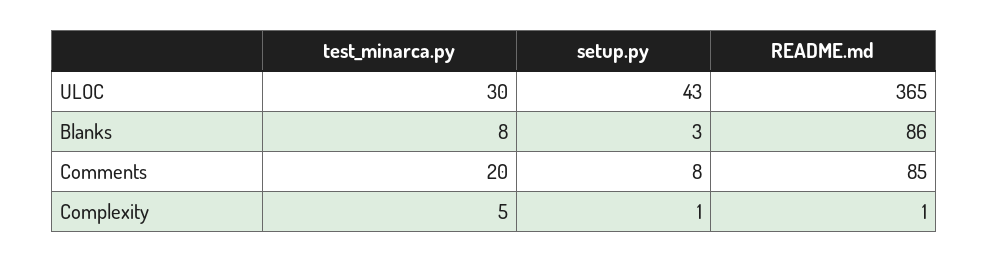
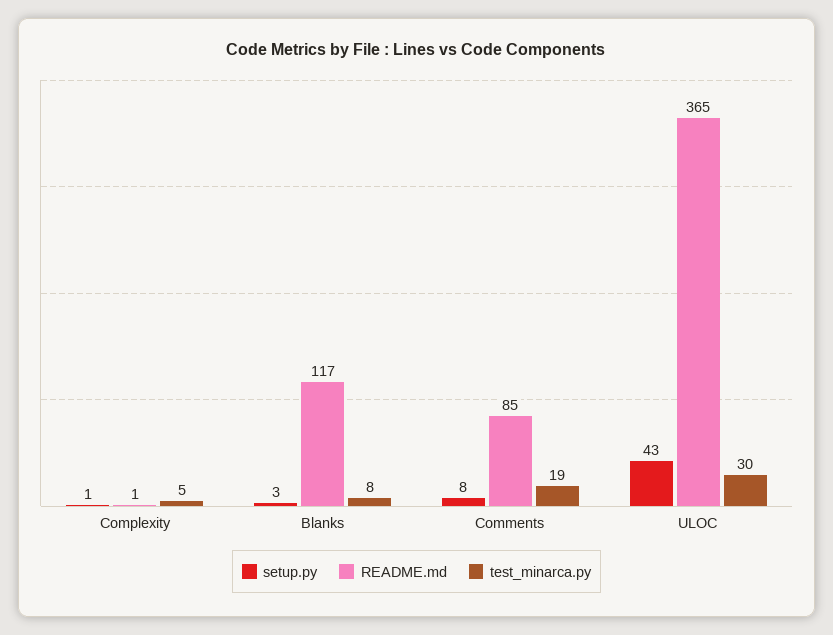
  {
    "test_minarca.py": {
      "ULOC": 30,
      "Blanks": 8,
-     "Comments": 20,
+     "Comments": 19,
      "Complexity": 5
    },
    "setup.py": {
      "ULOC": 43,
      "Blanks": 3,
      "Comments": 8,
      "Complexity": 1
    },
    "README.md": {
      "ULOC": 365,
-     "Blanks": 86,
+     "Blanks": 117,
      "Comments": 85,
      "Complexity": 1
    }
  }

